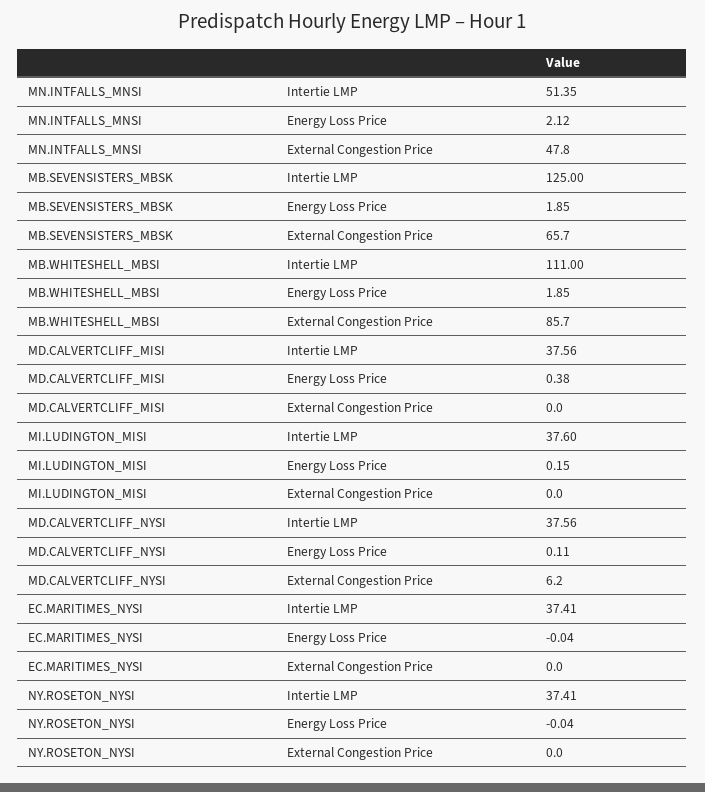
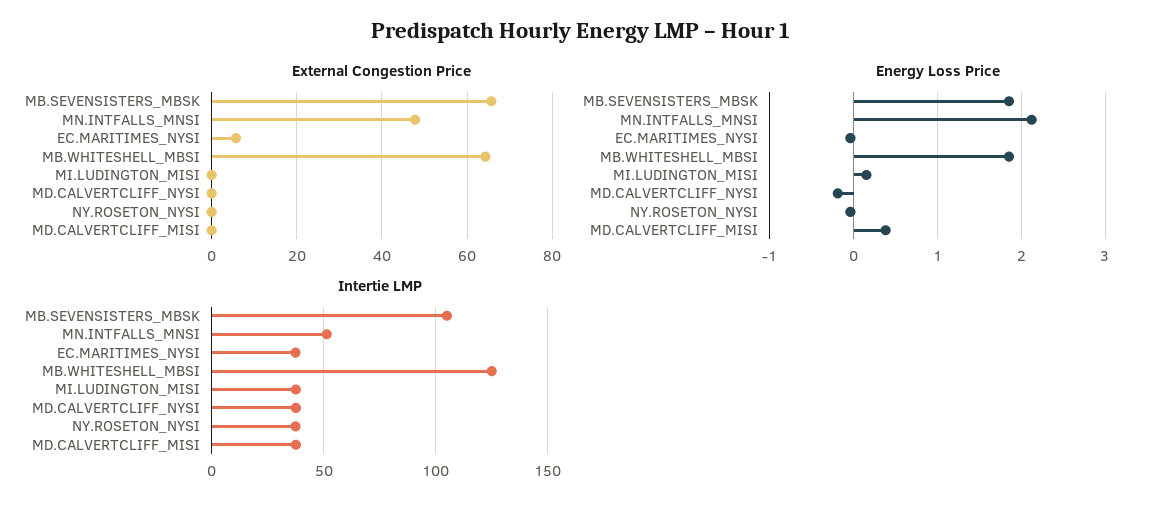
  {
    "Intertie LMP": {
      "MN.INTFALLS_MNSI": 51.35,
-     "MB.SEVENSISTERS_MBSK": 125,
+     "MB.SEVENSISTERS_MBSK": 105,
-     "MB.WHITESHELL_MBSI": 111,
+     "MB.WHITESHELL_MBSI": 125,
      "MD.CALVERTCLIFF_MISI": 37.56,
      "MI.LUDINGTON_MISI": 37.6,
      "MD.CALVERTCLIFF_NYSI": 37.56,
      "EC.MARITIMES_NYSI": 37.41,
      "NY.ROSETON_NYSI": 37.41
    },
    "Energy Loss Price": {
      "MN.INTFALLS_MNSI": 2.12,
      "MB.SEVENSISTERS_MBSK": 1.85,
      "MB.WHITESHELL_MBSI": 1.85,
      "MD.CALVERTCLIFF_MISI": 0.38,
      "MI.LUDINGTON_MISI": 0.15,
-     "MD.CALVERTCLIFF_NYSI": 0.11,
+     "MD.CALVERTCLIFF_NYSI": -0.2,
      "EC.MARITIMES_NYSI": -0.04,
      "NY.ROSETON_NYSI": -0.04
    },
    "External Congestion Price": {
      "MN.INTFALLS_MNSI": 47.8,
      "MB.SEVENSISTERS_MBSK": 65.7,
-     "MB.WHITESHELL_MBSI": 85.7,
+     "MB.WHITESHELL_MBSI": 64,
      "MD.CALVERTCLIFF_MISI": 0,
      "MI.LUDINGTON_MISI": 0,
-     "MD.CALVERTCLIFF_NYSI": 6.2,
+     "MD.CALVERTCLIFF_NYSI": 0,
-     "EC.MARITIMES_NYSI": 0,
+     "EC.MARITIMES_NYSI": 6,
      "NY.ROSETON_NYSI": 0
    }
  }

